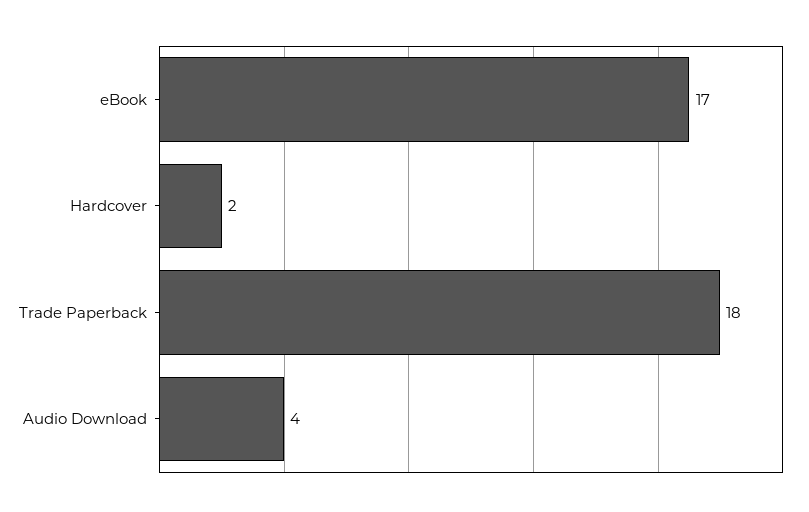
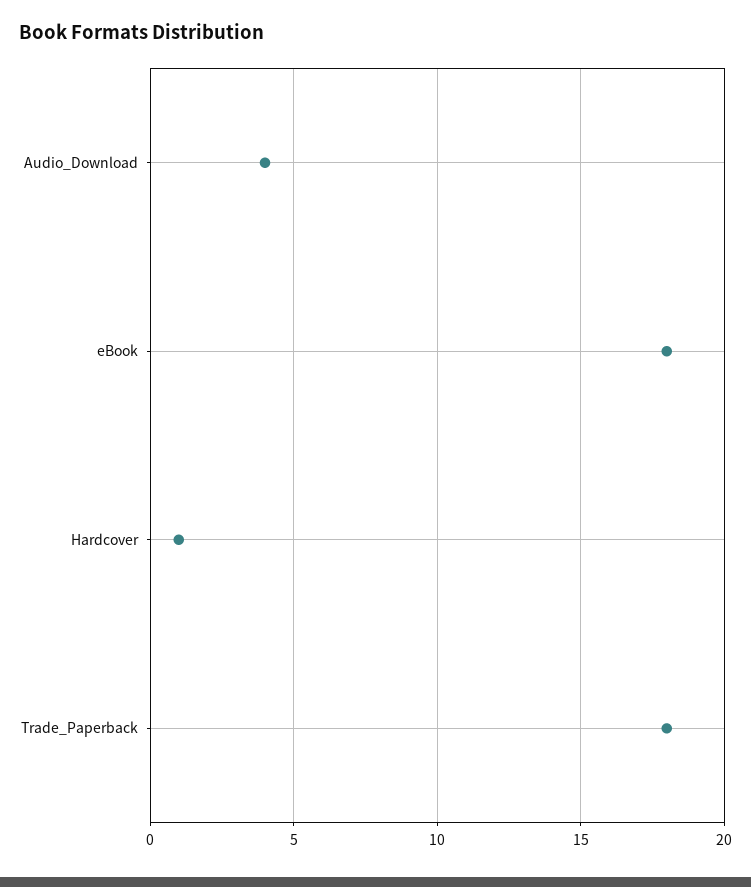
  {
-   "eBook": 17,
+   "eBook": 18,
-   "Hardcover": 2,
+   "Hardcover": 1,
    "Trade Paperback": 18,
    "Audio Download": 4
  }

